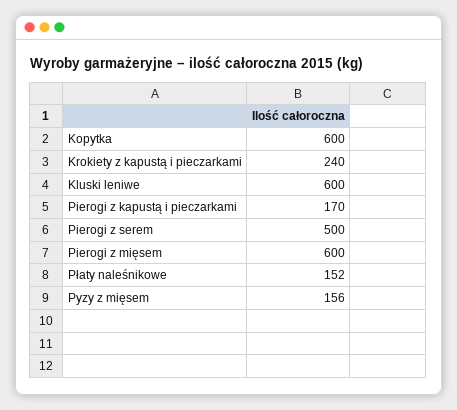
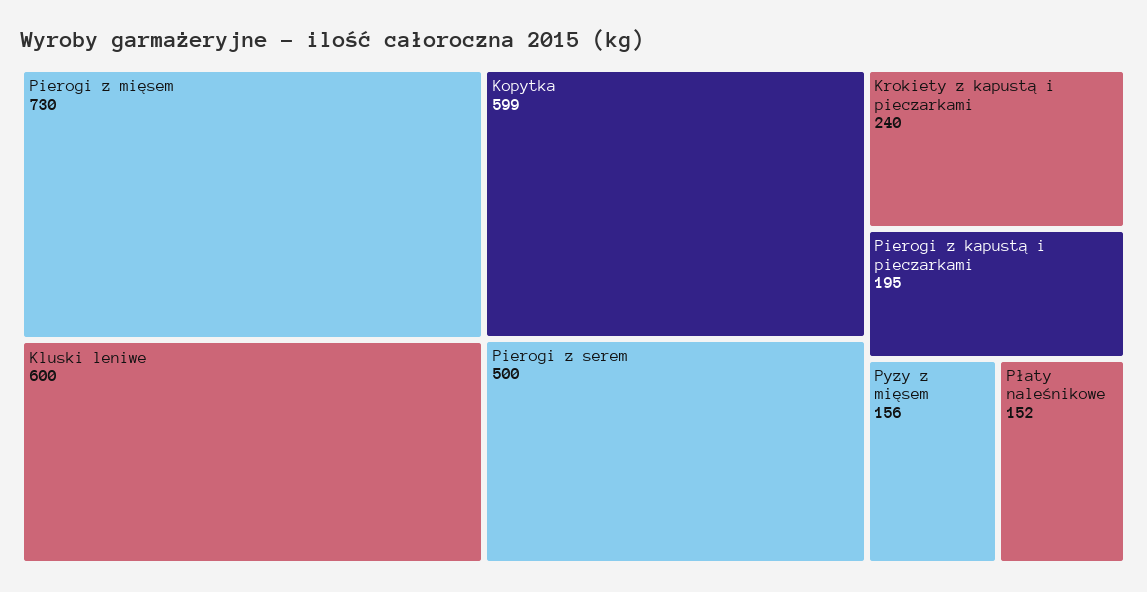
  {
-   "Kopytka": 600,
+   "Kopytka": 599,
    "Krokiety z kapustą i pieczarkami": 240,
    "Kluski leniwe": 600,
-   "Pierogi z kapustą i pieczarkami": 170,
+   "Pierogi z kapustą i pieczarkami": 195,
    "Pierogi z serem": 500,
-   "Pierogi z mięsem": 600,
+   "Pierogi z mięsem": 730,
    "Płaty naleśnikowe": 152,
    "Pyzy z mięsem": 156
  }

